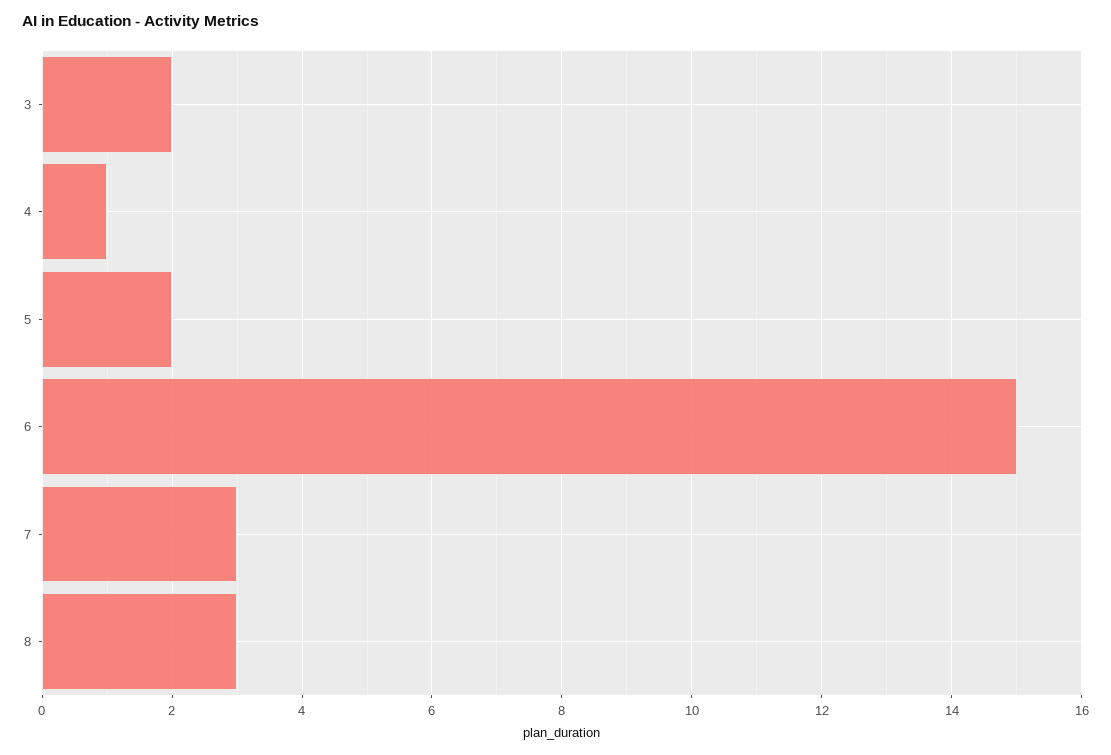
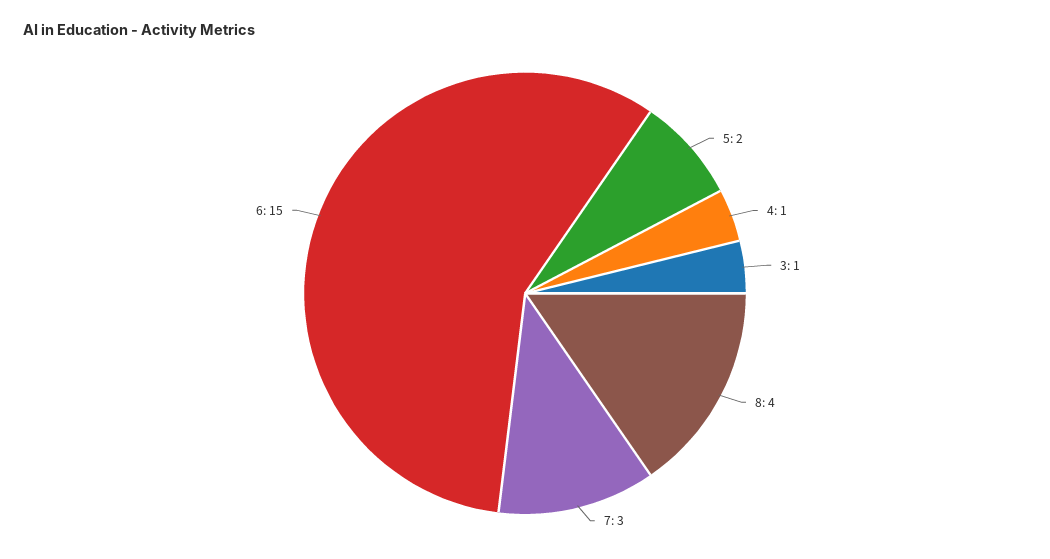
  {
-   "3": 2,
+   "3": 1,
    "4": 1,
    "5": 2,
    "6": 15,
    "7": 3,
-   "8": 3
+   "8": 4
  }

